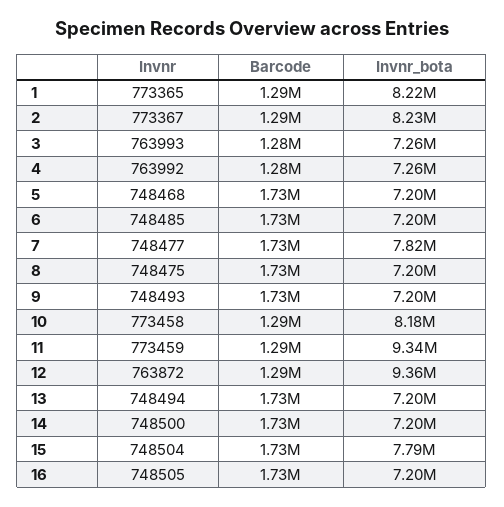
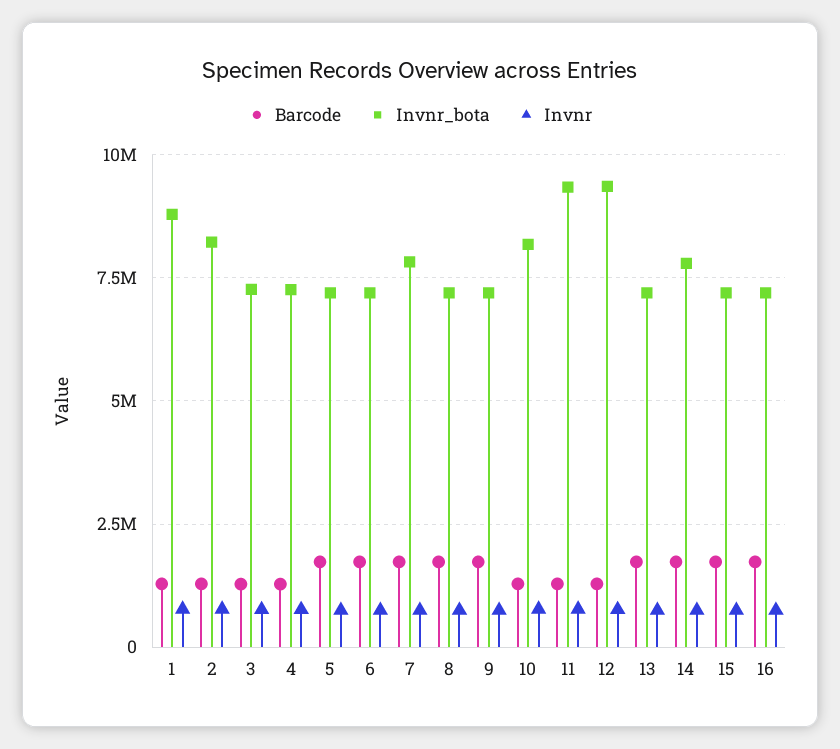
  {
    "Invnr": {
      "1": 773365,
      "2": 773367,
      "3": 763993,
      "4": 763992,
      "5": 748468,
      "6": 748485,
      "7": 748477,
      "8": 748475,
      "9": 748493,
      "10": 773458,
      "11": 773459,
      "12": 763872,
      "13": 748494,
      "14": 748500,
      "15": 748504,
      "16": 748505
    },
    "Barcode": {
      "1": 1290000,
      "2": 1290000,
      "3": 1280000,
      "4": 1280000,
      "5": 1730000,
      "6": 1730000,
      "7": 1730000,
      "8": 1730000,
      "9": 1730000,
      "10": 1290000,
      "11": 1290000,
      "12": 1290000,
      "13": 1730000,
      "14": 1730000,
      "15": 1730000,
      "16": 1730000
    },
    "Invnr_bota": {
-     "1": 8220000,
+     "1": 8750000,
      "2": 8230000,
      "3": 7260000,
      "4": 7260000,
      "5": 7200000,
      "6": 7200000,
      "7": 7820000,
      "8": 7200000,
      "9": 7200000,
      "10": 8180000,
      "11": 9340000,
      "12": 9360000,
      "13": 7200000,
-     "14": 7200000,
+     "14": 7750000,
-     "15": 7790000,
+     "15": 7250000,
      "16": 7200000
    }
  }

